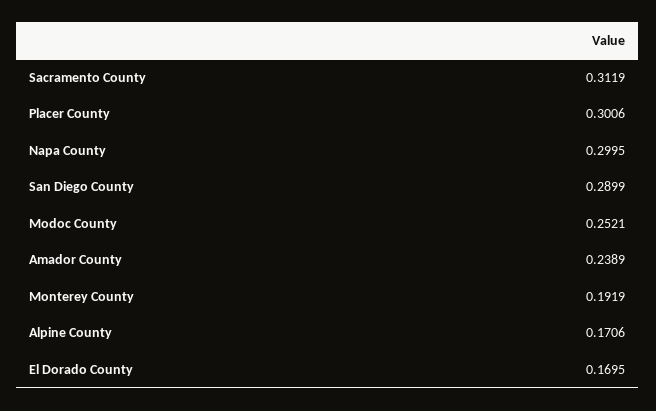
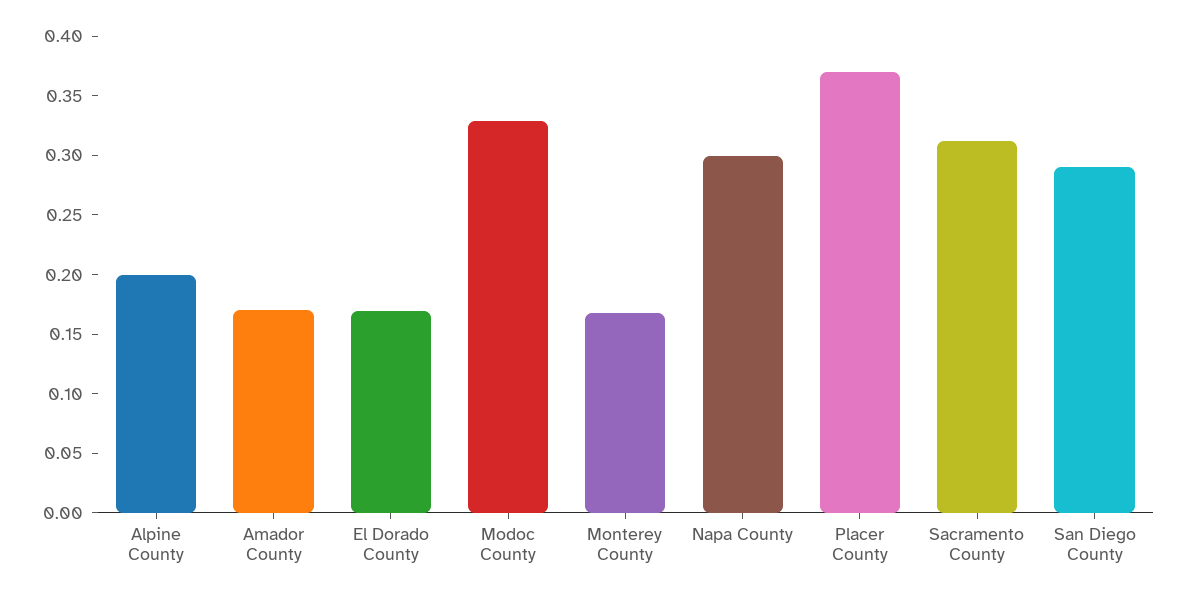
  {
    "Sacramento County": 0.3119,
-   "Placer County": 0.3006,
+   "Placer County": 0.37,
    "Napa County": 0.2995,
    "San Diego County": 0.2899,
-   "Modoc County": 0.2521,
+   "Modoc County": 0.33,
-   "Amador County": 0.2389,
+   "Amador County": 0.17,
-   "Monterey County": 0.1919,
+   "Monterey County": 0.17,
-   "Alpine County": 0.1706,
+   "Alpine County": 0.2,
    "El Dorado County": 0.1695
  }

